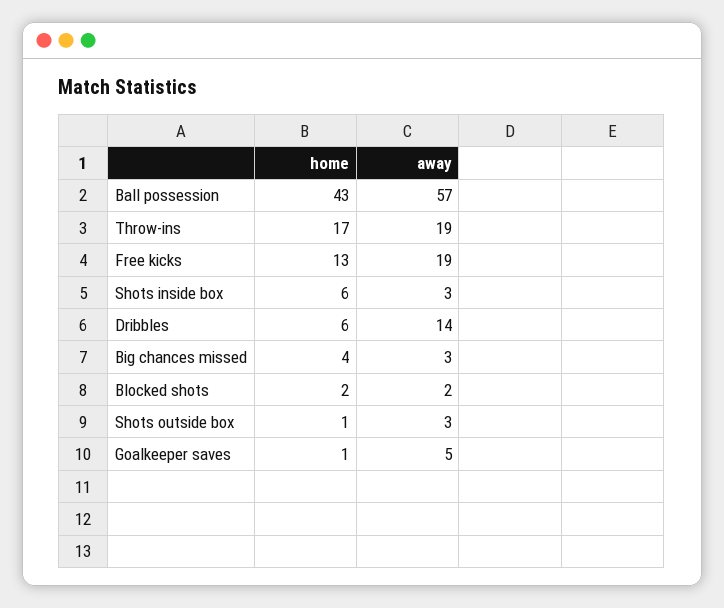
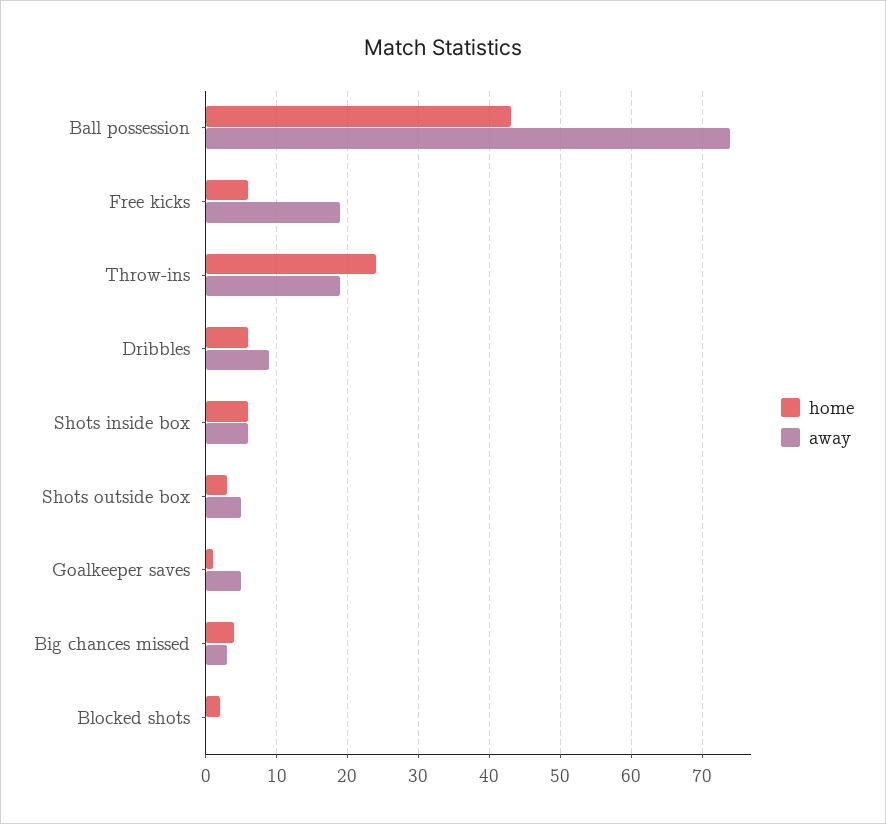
  {
    "home": {
      "Ball possession": 43,
-     "Throw-ins": 17,
+     "Throw-ins": 24,
-     "Free kicks": 13,
+     "Free kicks": 6,
      "Shots inside box": 6,
      "Dribbles": 6,
      "Big chances missed": 4,
      "Blocked shots": 2,
-     "Shots outside box": 1,
+     "Shots outside box": 3,
      "Goalkeeper saves": 1
    },
    "away": {
-     "Ball possession": 57,
+     "Ball possession": 74,
      "Throw-ins": 19,
      "Free kicks": 19,
-     "Shots inside box": 3,
+     "Shots inside box": 6,
-     "Dribbles": 14,
+     "Dribbles": 9,
      "Big chances missed": 3,
-     "Blocked shots": 2,
+     "Blocked shots": 0,
-     "Shots outside box": 3,
+     "Shots outside box": 5,
      "Goalkeeper saves": 5
    }
  }

